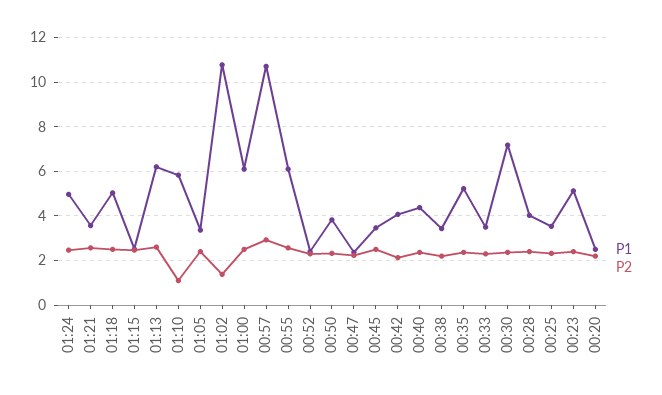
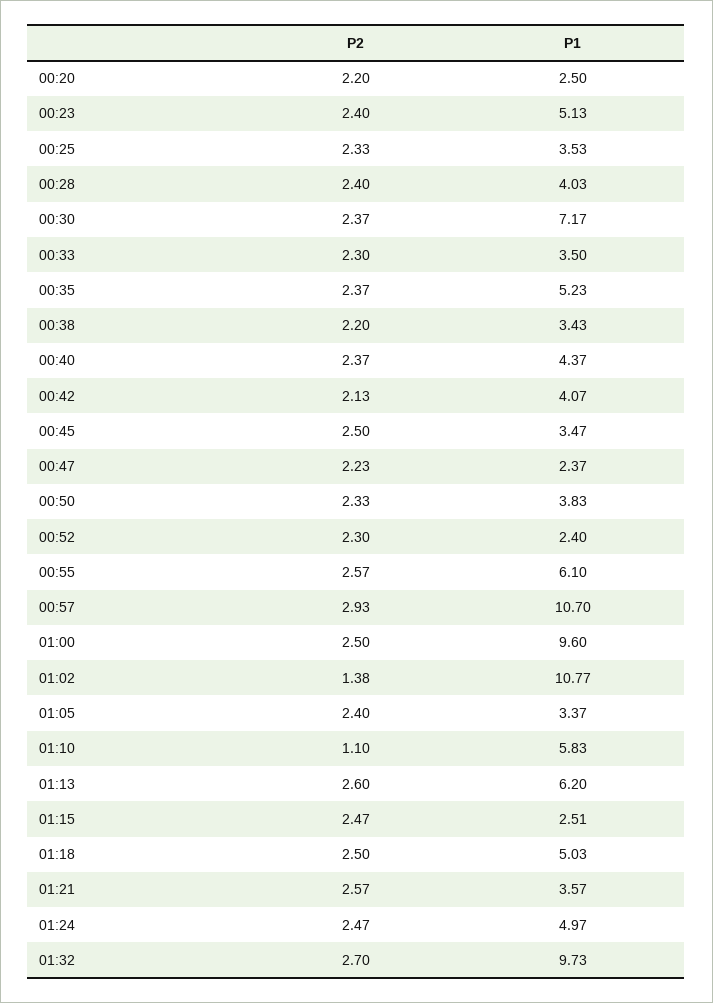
  {
    "P1": {
      "01:24": 4.97,
      "01:21": 3.57,
      "01:18": 5.03,
      "01:15": 2.51,
      "01:13": 6.2,
      "01:10": 5.83,
      "01:05": 3.37,
      "01:02": 10.77,
-     "01:00": 6,
+     "01:00": 9.6,
      "00:57": 10.7,
      "00:55": 6.1,
      "00:52": 2.4,
      "00:50": 3.83,
      "00:47": 2.37,
      "00:45": 3.47,
      "00:42": 4.07,
      "00:40": 4.37,
      "00:38": 3.43,
      "00:35": 5.23,
      "00:33": 3.5,
      "00:30": 7.17,
      "00:28": 4.03,
      "00:25": 3.53,
      "00:23": 5.13,
-     "00:20": 2.5
+     "00:20": 2.5,
+     "01:32": 9.73
    },
    "P2": {
      "01:24": 2.47,
      "01:21": 2.57,
      "01:18": 2.5,
      "01:15": 2.47,
      "01:13": 2.6,
      "01:10": 1.1,
      "01:05": 2.4,
      "01:02": 1.38,
      "01:00": 2.5,
      "00:57": 2.93,
      "00:55": 2.57,
      "00:52": 2.3,
      "00:50": 2.33,
      "00:47": 2.23,
      "00:45": 2.5,
      "00:42": 2.13,
      "00:40": 2.37,
      "00:38": 2.2,
      "00:35": 2.37,
      "00:33": 2.3,
      "00:30": 2.37,
      "00:28": 2.4,
      "00:25": 2.33,
      "00:23": 2.4,
-     "00:20": 2.2
+     "00:20": 2.2,
+     "01:32": 2.7
    }
  }

